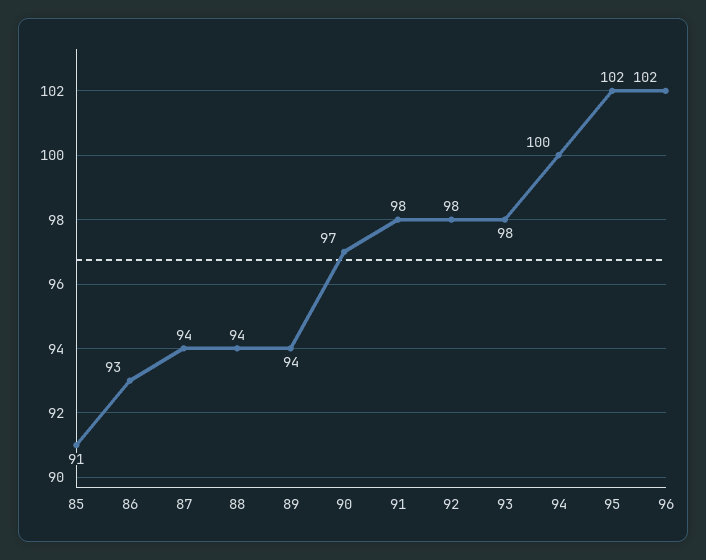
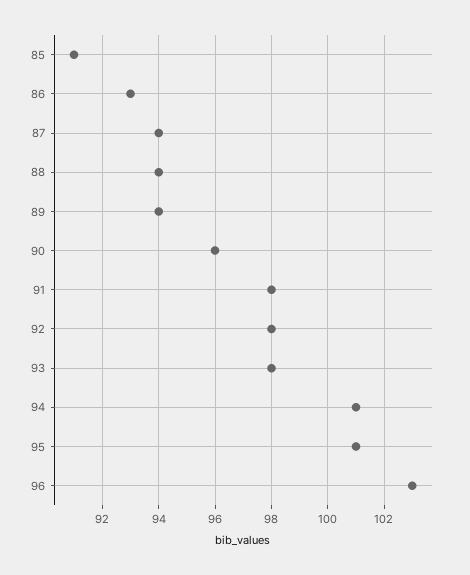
  {
    "85": 91,
    "86": 93,
    "87": 94,
    "88": 94,
    "89": 94,
-   "90": 97,
+   "90": 96,
    "91": 98,
    "92": 98,
    "93": 98,
-   "94": 100,
+   "94": 101,
-   "95": 102,
+   "95": 101,
-   "96": 102
+   "96": 103
  }

